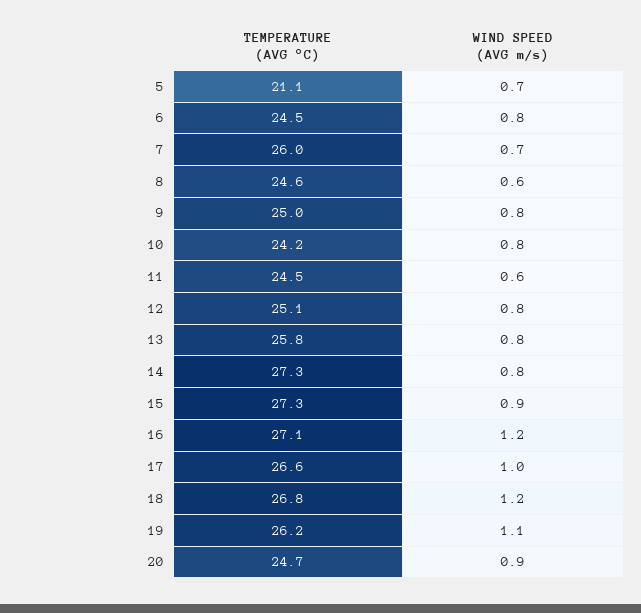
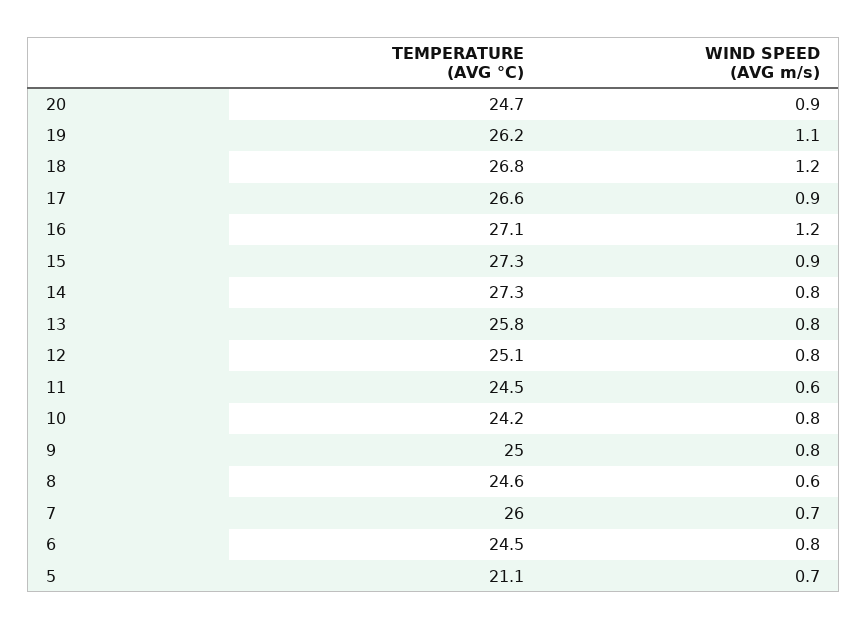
  {
    "TEMPERATURE (AVG °C)": {
      "5": 21.1,
      "6": 24.5,
      "7": 26,
      "8": 24.6,
      "9": 25,
      "10": 24.2,
      "11": 24.5,
      "12": 25.1,
      "13": 25.8,
      "14": 27.3,
      "15": 27.3,
      "16": 27.1,
      "17": 26.6,
      "18": 26.8,
      "19": 26.2,
      "20": 24.7
    },
    "WIND SPEED (AVG m/s)": {
      "5": 0.7,
      "6": 0.8,
      "7": 0.7,
      "8": 0.6,
      "9": 0.8,
      "10": 0.8,
      "11": 0.6,
      "12": 0.8,
      "13": 0.8,
      "14": 0.8,
      "15": 0.9,
      "16": 1.2,
-     "17": 1,
+     "17": 0.9,
      "18": 1.2,
      "19": 1.1,
      "20": 0.9
    }
  }

